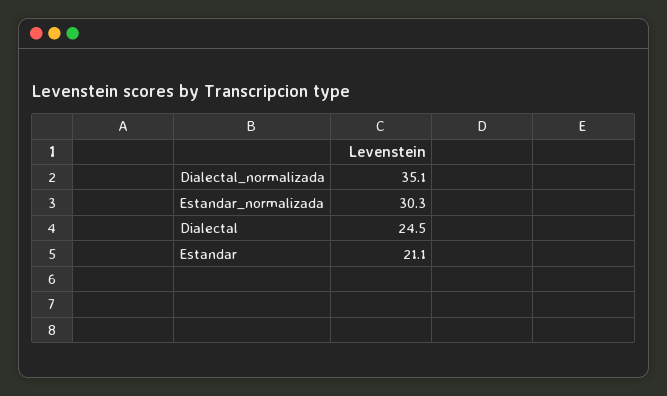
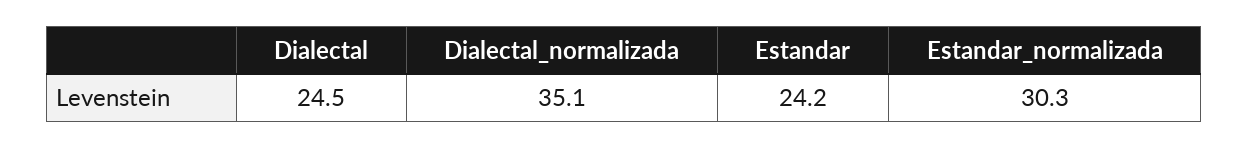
  {
    "Dialectal_normalizada": 35.1,
    "Estandar_normalizada": 30.3,
    "Dialectal": 24.5,
-   "Estandar": 21.1
+   "Estandar": 24.2
  }

